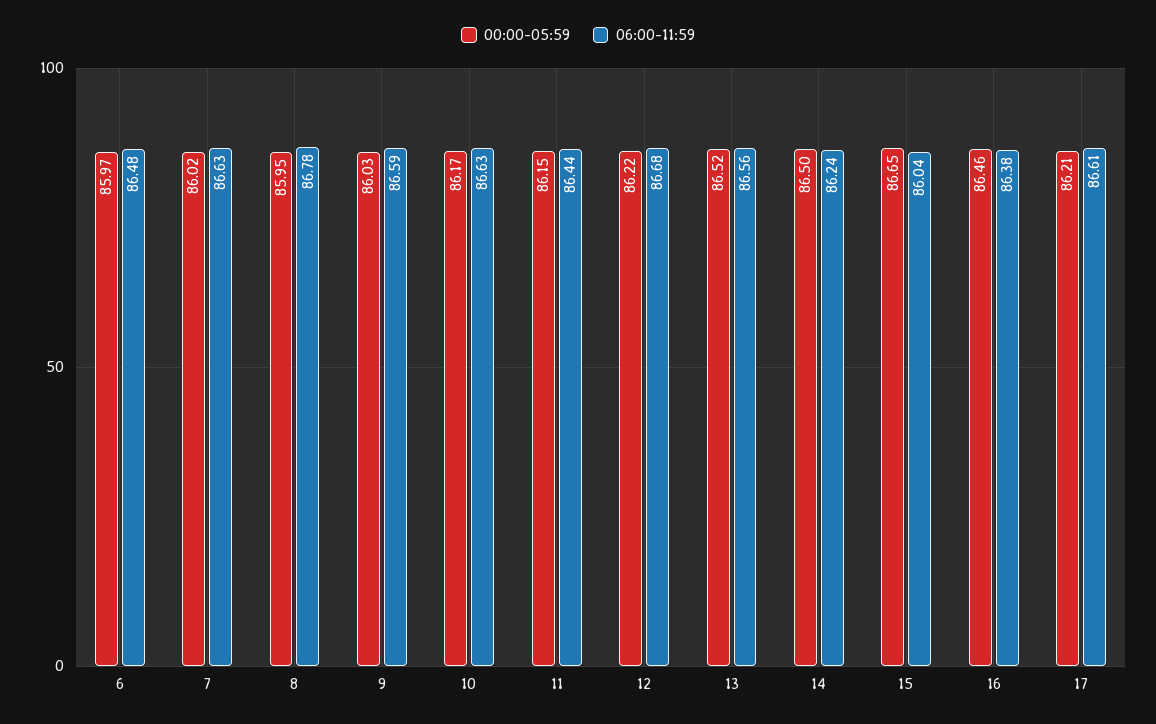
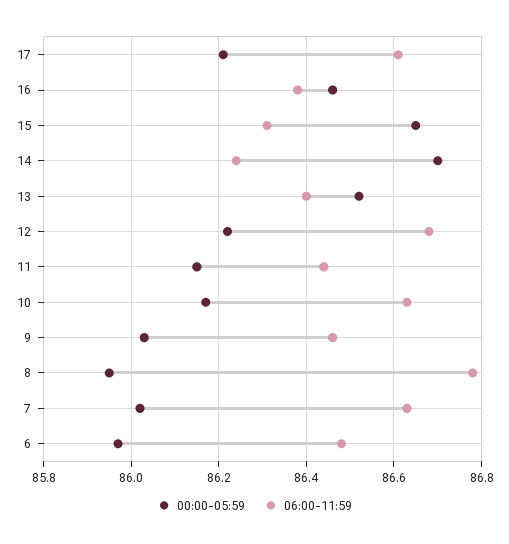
  {
    "00:00-05:59": {
      "6": 85.97,
      "7": 86.02,
      "8": 85.95,
      "9": 86.03,
      "10": 86.17,
      "11": 86.15,
      "12": 86.22,
      "13": 86.52,
-     "14": 86.5,
+     "14": 86.7,
      "15": 86.65,
      "16": 86.46,
      "17": 86.21
    },
    "06:00-11:59": {
      "6": 86.48,
      "7": 86.63,
      "8": 86.78,
-     "9": 86.59,
+     "9": 86.45,
      "10": 86.63,
      "11": 86.44,
      "12": 86.68,
-     "13": 86.56,
+     "13": 86.4,
      "14": 86.24,
-     "15": 86.04,
+     "15": 86.3,
      "16": 86.38,
      "17": 86.61
    }
  }

